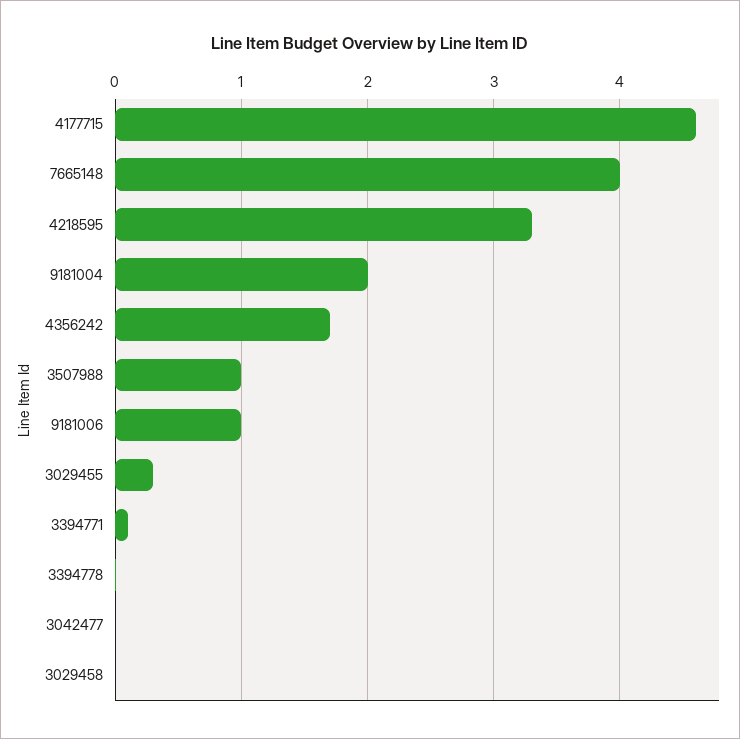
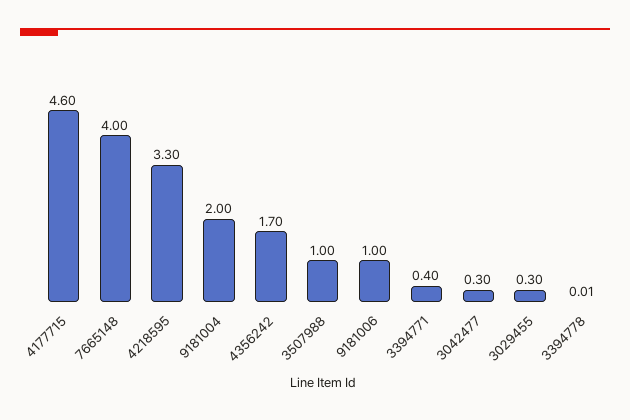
  {
    "4177715": 4.6,
    "7665148": 4,
    "4218595": 3.3,
    "9181004": 2,
    "4356242": 1.7,
    "3507988": 1,
    "9181006": 1,
    "3029455": 0.3,
-   "3394771": 0.1,
+   "3394771": 0.4,
    "3394778": 0.01,
-   "3042477": 0,
+   "3042477": 0.3
-   "3029458": 0
  }

